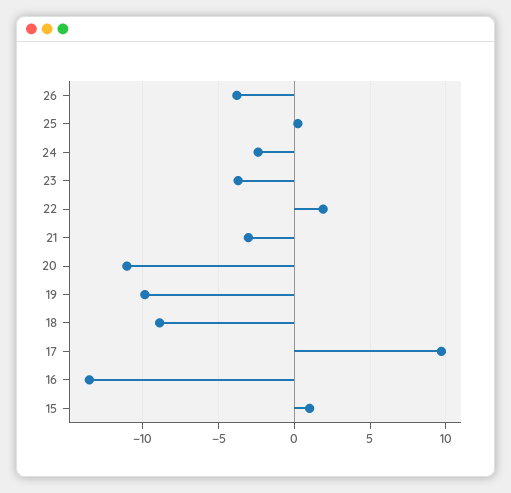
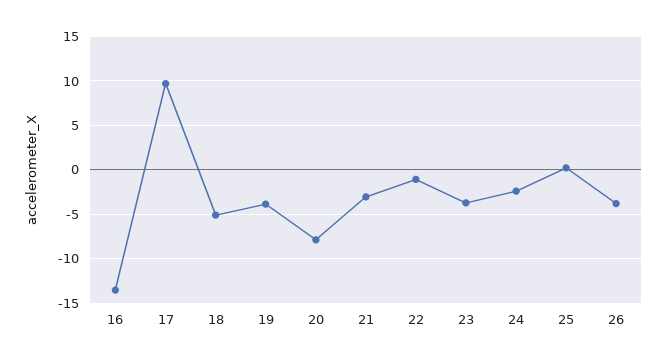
  {
    "26": -4,
    "25": 0,
    "24": -2.5,
    "23": -3.5,
-   "22": 2,
+   "22": -1,
    "21": -3,
-   "20": -11,
+   "20": -8,
-   "19": -10,
+   "19": -4,
-   "18": -9,
+   "18": -5,
    "17": 9.5,
-   "16": -13.5,
+   "16": -13.5
-   "15": 1
  }

